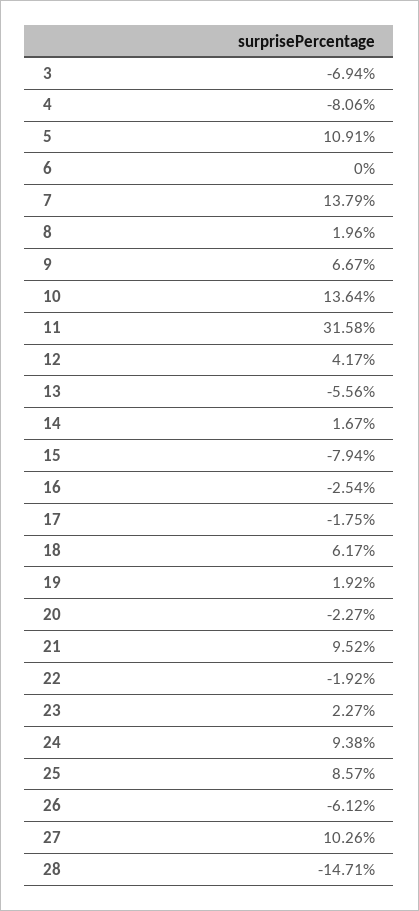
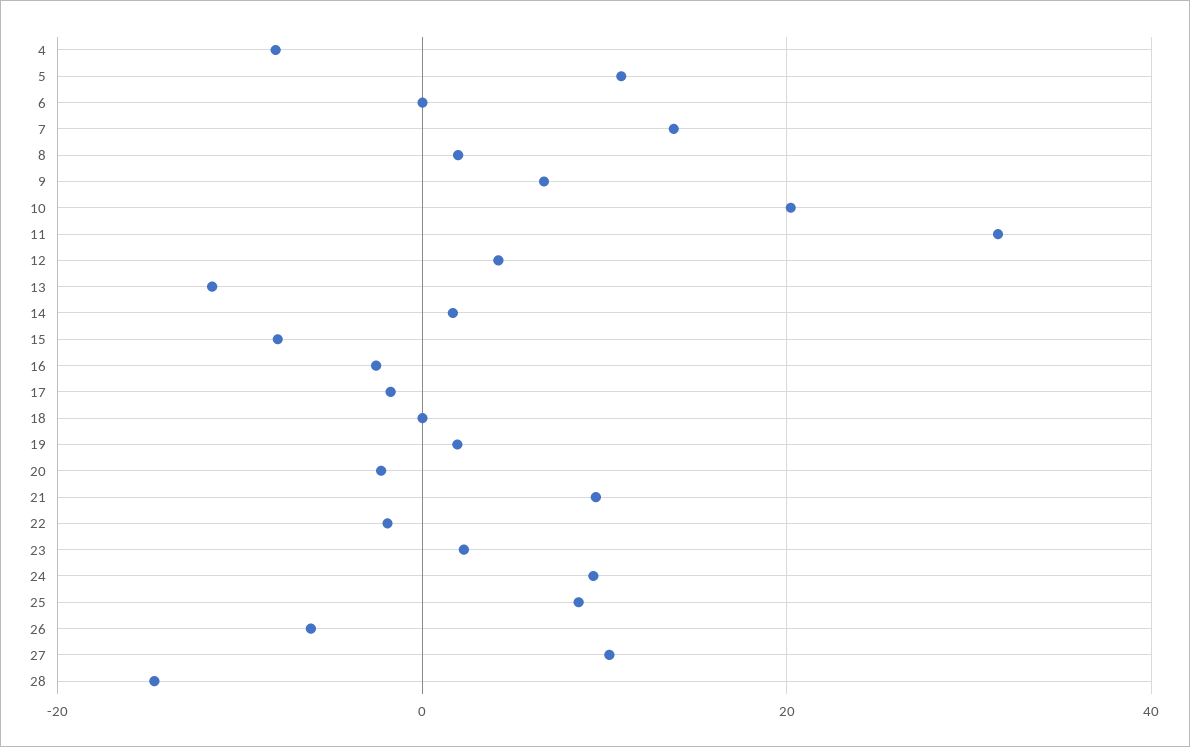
  {
-   "3": -6.94,
    "4": -8.06,
    "5": 10.91,
    "6": 0,
    "7": 13.79,
    "8": 1.96,
    "9": 6.67,
-   "10": 13.64,
+   "10": 20,
    "11": 31.58,
    "12": 4.17,
-   "13": -5.56,
+   "13": -12,
    "14": 1.67,
    "15": -7.94,
    "16": -2.54,
    "17": -1.75,
-   "18": 6.17,
+   "18": 0,
    "19": 1.92,
    "20": -2.27,
    "21": 9.52,
    "22": -1.92,
    "23": 2.27,
    "24": 9.38,
    "25": 8.57,
    "26": -6.12,
    "27": 10.26,
    "28": -14.71
  }

